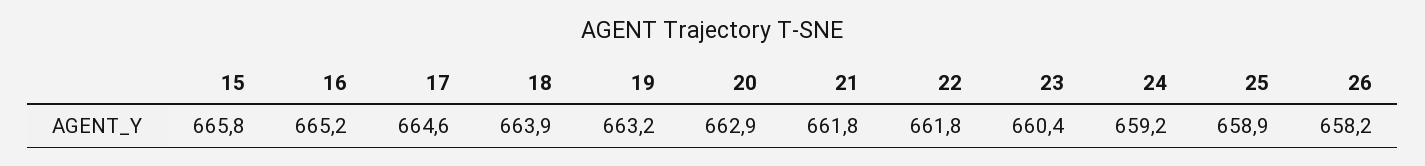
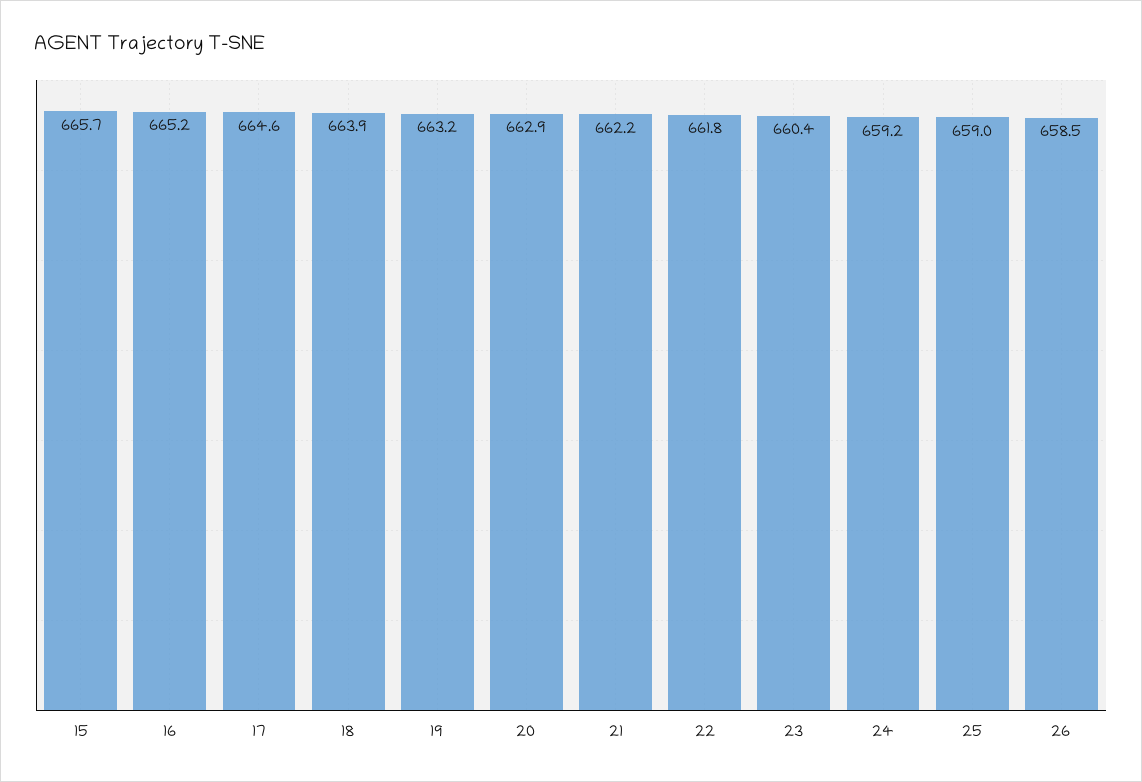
  {
-   "15": 665.8,
+   "15": 665.7,
    "16": 665.2,
    "17": 664.6,
    "18": 663.9,
    "19": 663.2,
    "20": 662.9,
-   "21": 661.8,
+   "21": 662.2,
    "22": 661.8,
    "23": 660.4,
    "24": 659.2,
-   "25": 658.9,
+   "25": 659,
-   "26": 658.2
+   "26": 658.5
  }

